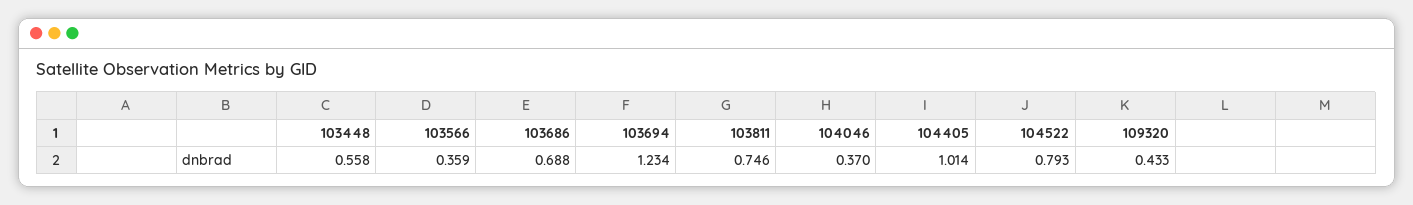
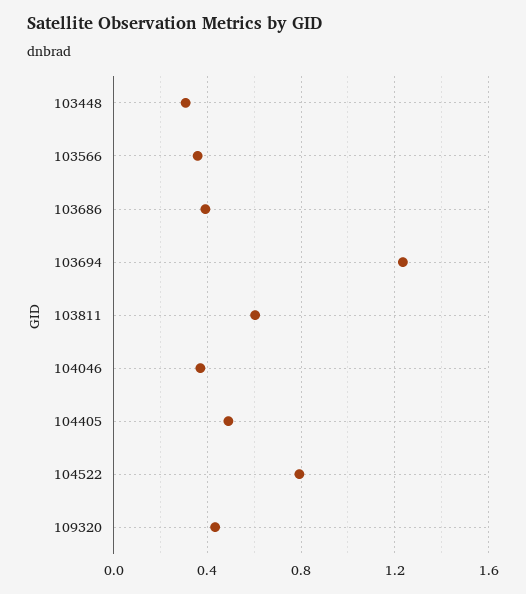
  {
-   "103448": 0.558,
+   "103448": 0.3,
    "103566": 0.359,
-   "103686": 0.688,
+   "103686": 0.4,
    "103694": 1.234,
-   "103811": 0.746,
+   "103811": 0.6,
    "104046": 0.37,
-   "104405": 1.014,
+   "104405": 0.5,
    "104522": 0.793,
    "109320": 0.433
  }

